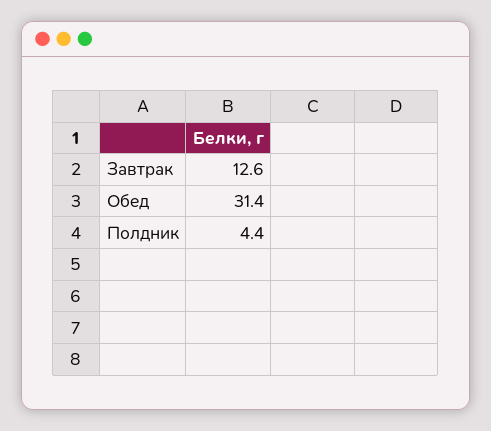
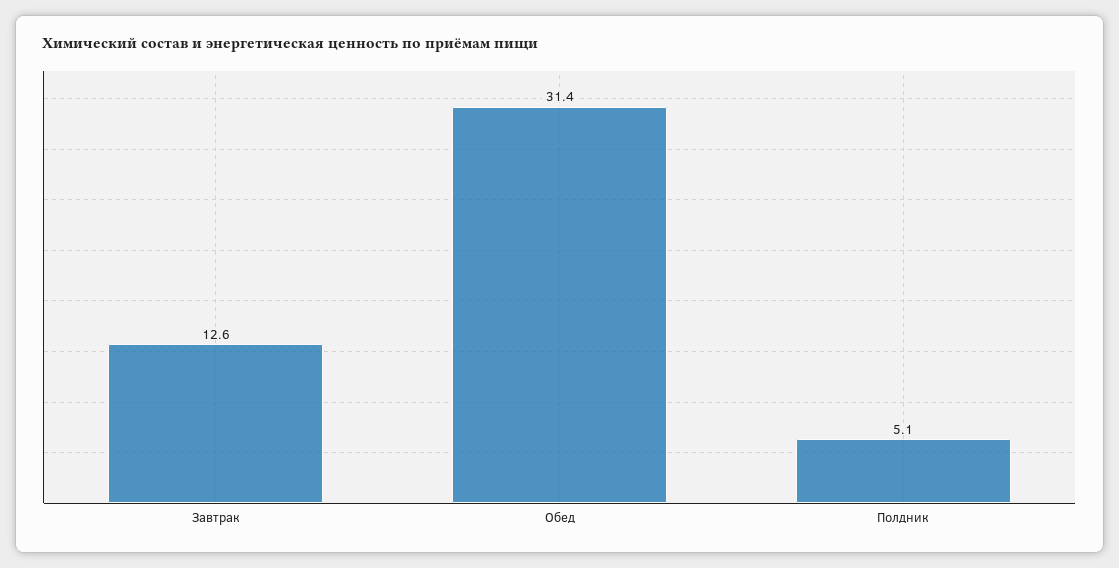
  {
    "Завтрак": 12.6,
    "Обед": 31.4,
-   "Полдник": 4.4
+   "Полдник": 5.1
  }

